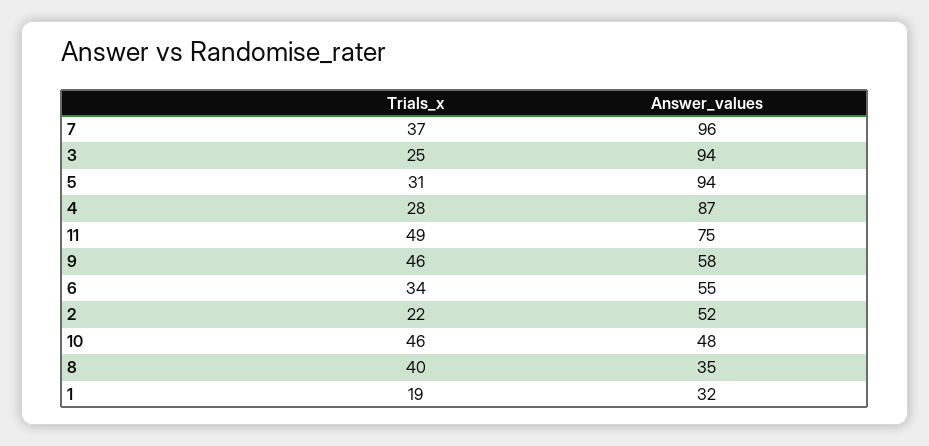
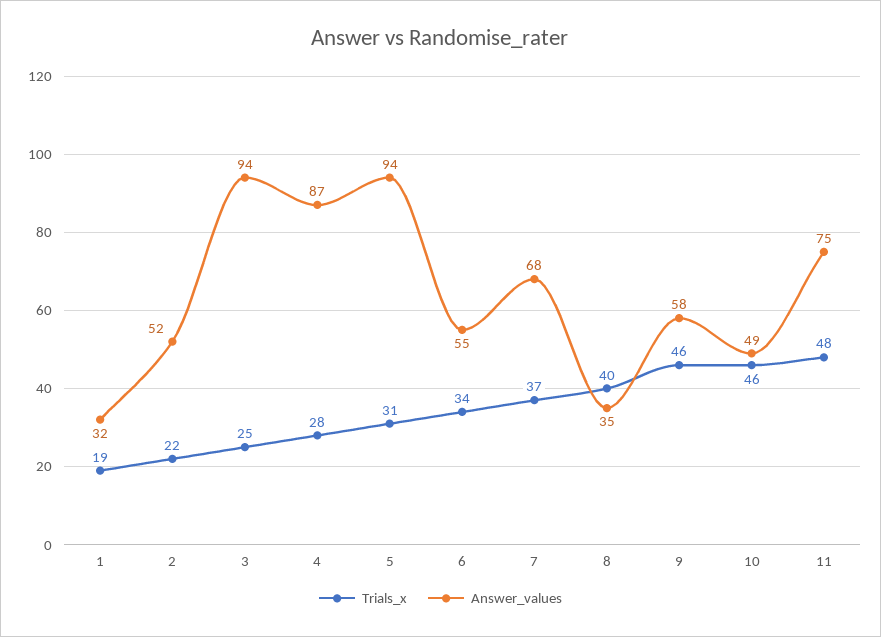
  {
    "Trials_x": {
      "7": 37,
      "3": 25,
      "5": 31,
      "4": 28,
-     "11": 49,
+     "11": 48,
      "9": 46,
      "6": 34,
      "2": 22,
      "10": 46,
      "8": 40,
      "1": 19
    },
    "Answer_values": {
-     "7": 96,
+     "7": 68,
      "3": 94,
      "5": 94,
      "4": 87,
      "11": 75,
      "9": 58,
      "6": 55,
      "2": 52,
-     "10": 48,
+     "10": 49,
      "8": 35,
      "1": 32
    }
  }

